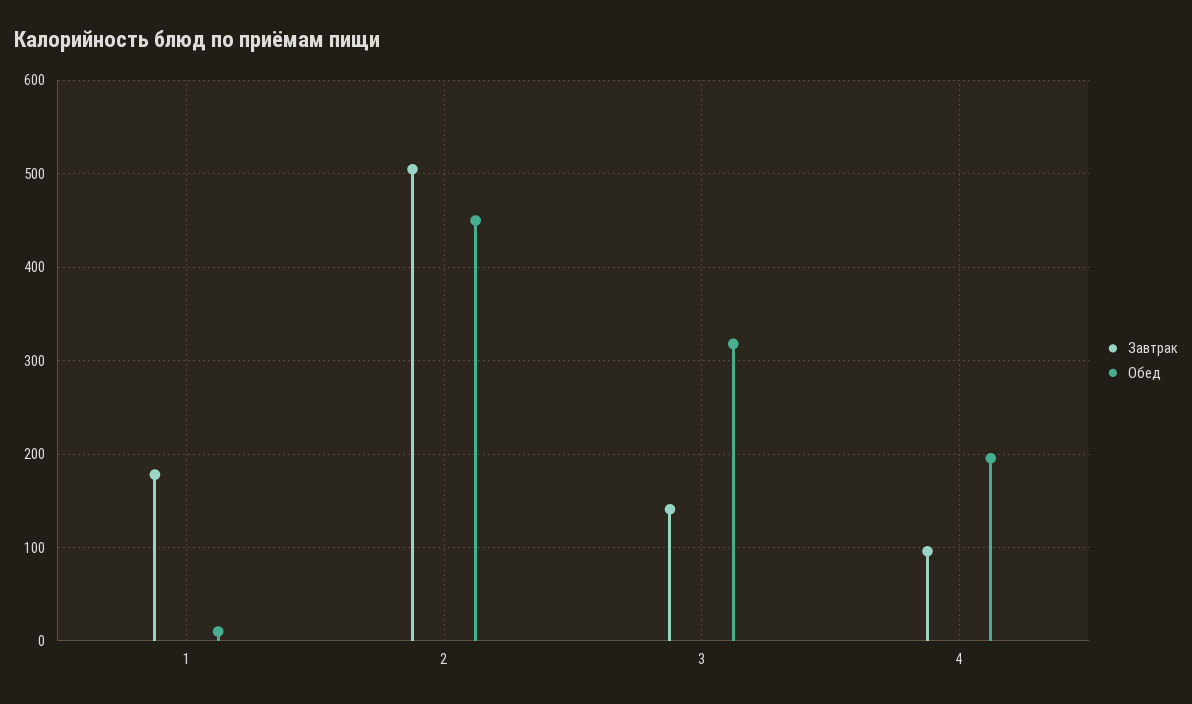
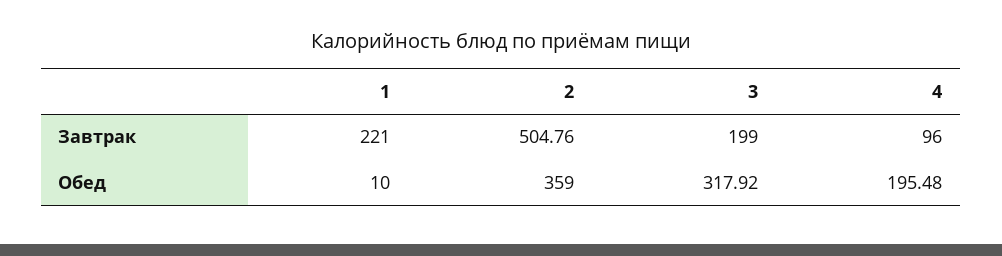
  {
    "Завтрак": {
-     "1": 180,
+     "1": 221,
      "2": 504.76,
-     "3": 140,
+     "3": 199,
      "4": 96
    },
    "Обед": {
      "1": 10,
-     "2": 450,
+     "2": 359,
      "3": 317.92,
      "4": 195.48
    }
  }

